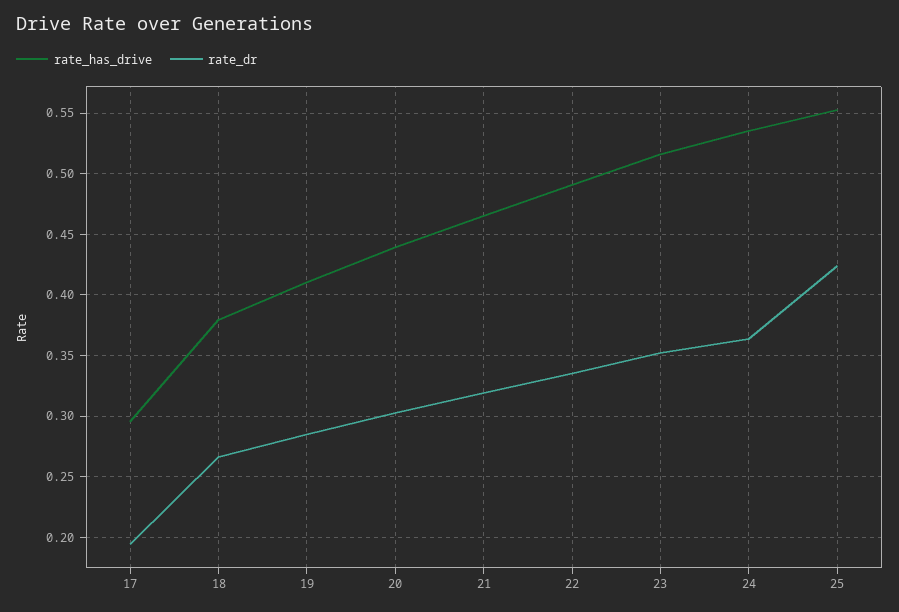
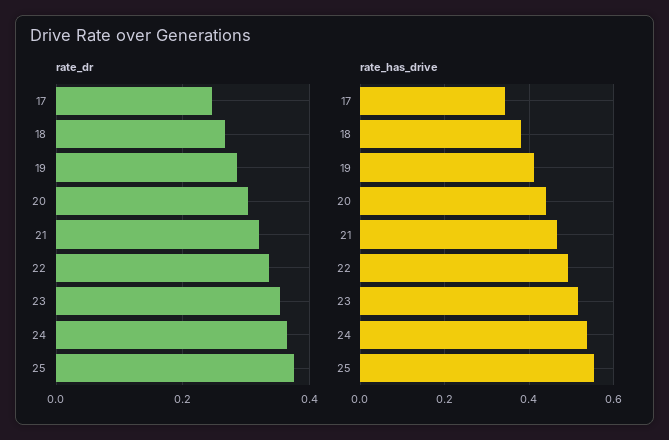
  {
    "rate_has_drive": {
-     "17": 0.295,
+     "17": 0.34,
      "18": 0.38,
      "19": 0.41,
      "20": 0.44,
      "21": 0.465,
      "22": 0.49,
      "23": 0.515,
      "24": 0.535,
      "25": 0.555
    },
    "rate_dr": {
-     "17": 0.195,
+     "17": 0.24,
      "18": 0.265,
      "19": 0.285,
      "20": 0.305,
      "21": 0.32,
      "22": 0.335,
      "23": 0.35,
      "24": 0.365,
-     "25": 0.425
+     "25": 0.38
    }
  }

